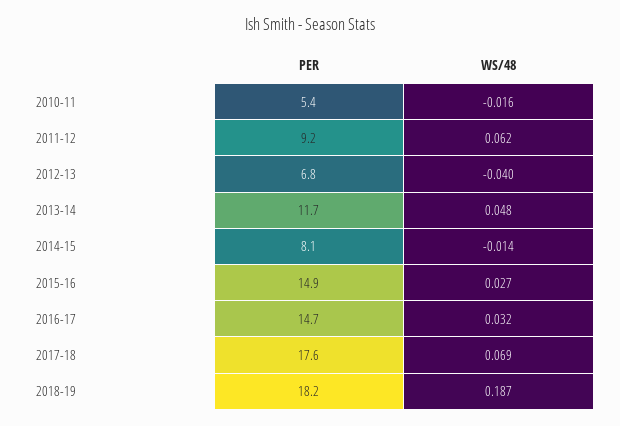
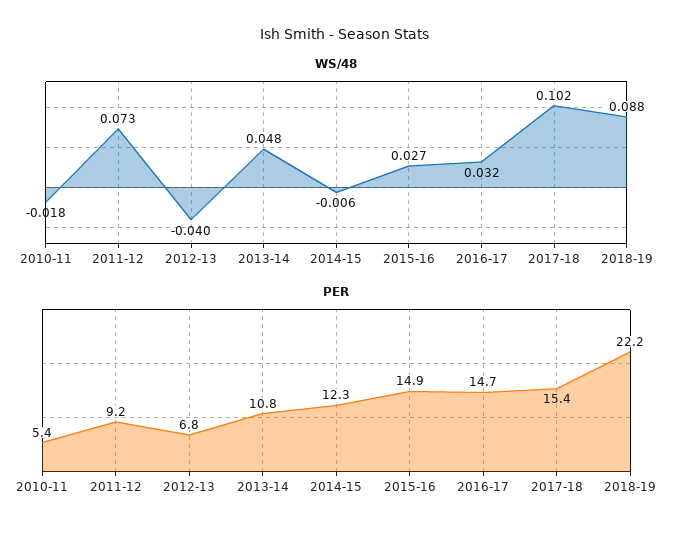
  {
    "PER": {
      "2010-11": 5.4,
      "2011-12": 9.2,
      "2012-13": 6.8,
-     "2013-14": 11.7,
+     "2013-14": 10.8,
-     "2014-15": 8.1,
+     "2014-15": 12.3,
      "2015-16": 14.9,
      "2016-17": 14.7,
-     "2017-18": 17.6,
+     "2017-18": 15.4,
-     "2018-19": 18.2
+     "2018-19": 22.2
    },
    "WS/48": {
-     "2010-11": -0.016,
+     "2010-11": -0.018,
-     "2011-12": 0.062,
+     "2011-12": 0.073,
      "2012-13": -0.04,
      "2013-14": 0.048,
-     "2014-15": -0.014,
+     "2014-15": -0.006,
      "2015-16": 0.027,
      "2016-17": 0.032,
-     "2017-18": 0.069,
+     "2017-18": 0.102,
-     "2018-19": 0.187
+     "2018-19": 0.088
    }
  }

